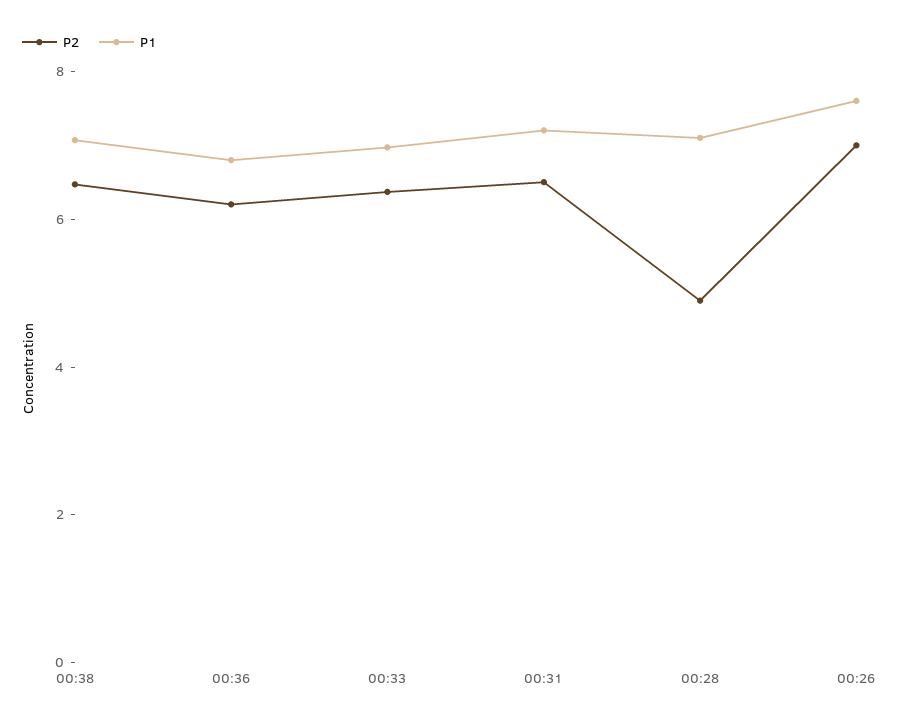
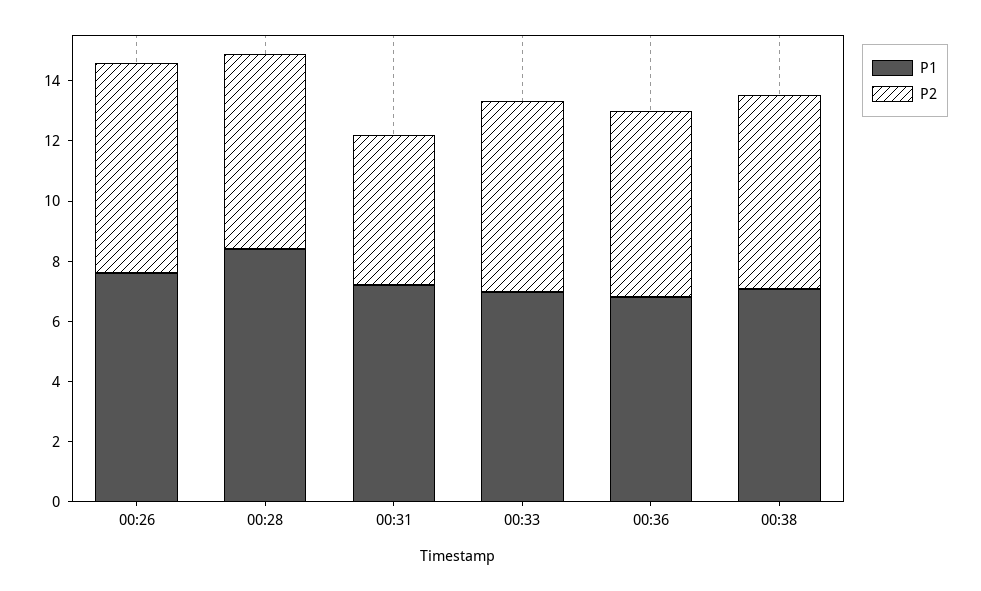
  {
    "P2": {
      "00:38": 6.5,
      "00:36": 6,
      "00:33": 6.5,
-     "00:31": 6.5,
+     "00:31": 5,
-     "00:28": 5,
+     "00:28": 6.5,
      "00:26": 7
    },
    "P1": {
      "00:38": 7,
      "00:36": 7,
      "00:33": 7,
      "00:31": 7,
-     "00:28": 7,
+     "00:28": 8.5,
      "00:26": 7.5
    }
  }

